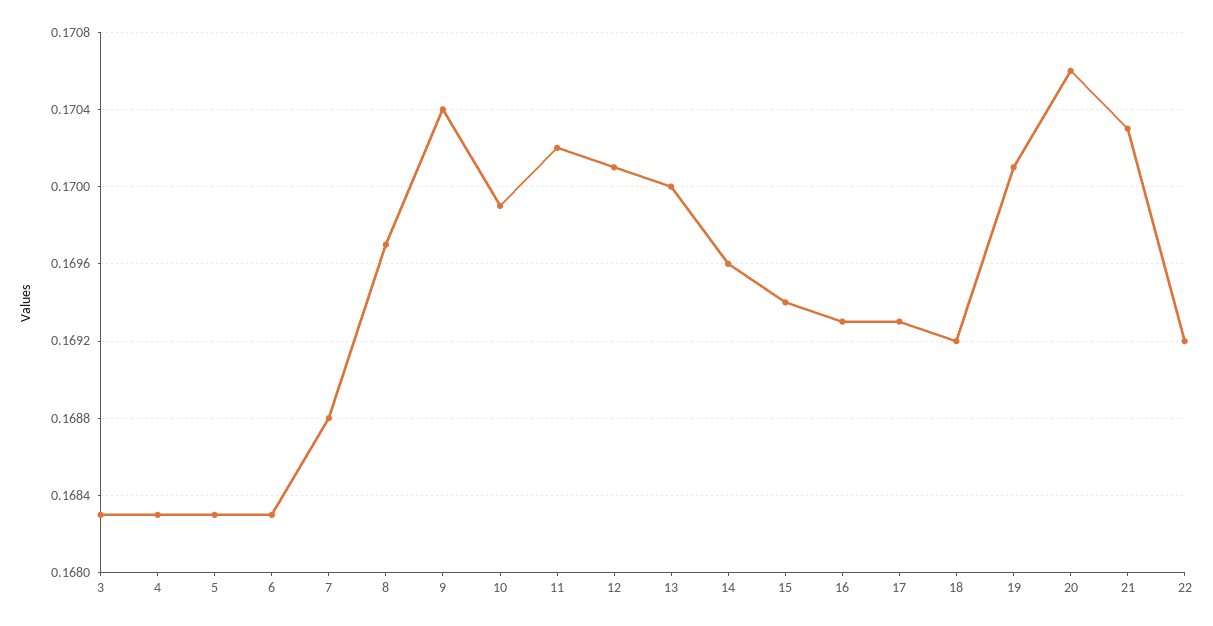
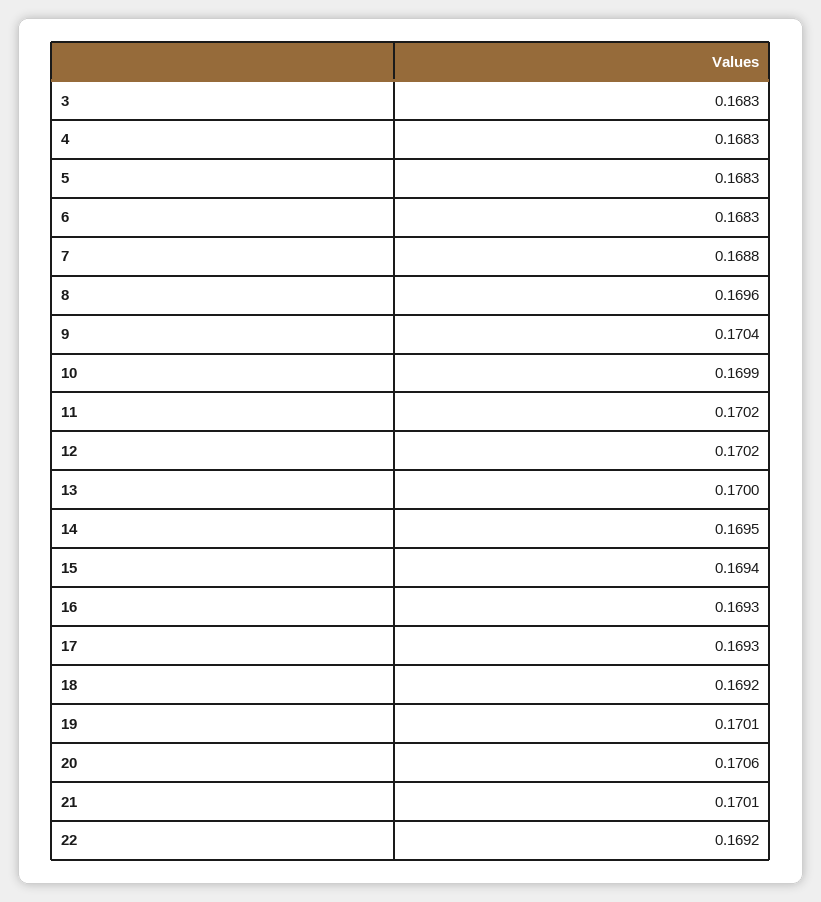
  {
    "3": 0.1683,
    "4": 0.1683,
    "5": 0.1683,
    "6": 0.1683,
    "7": 0.1688,
-   "8": 0.1697,
+   "8": 0.1696,
    "9": 0.1704,
    "10": 0.1699,
    "11": 0.1702,
-   "12": 0.1701,
+   "12": 0.1702,
    "13": 0.17,
-   "14": 0.1696,
+   "14": 0.1695,
    "15": 0.1694,
    "16": 0.1693,
    "17": 0.1693,
    "18": 0.1692,
    "19": 0.1701,
    "20": 0.1706,
-   "21": 0.1703,
+   "21": 0.1701,
    "22": 0.1692
  }

